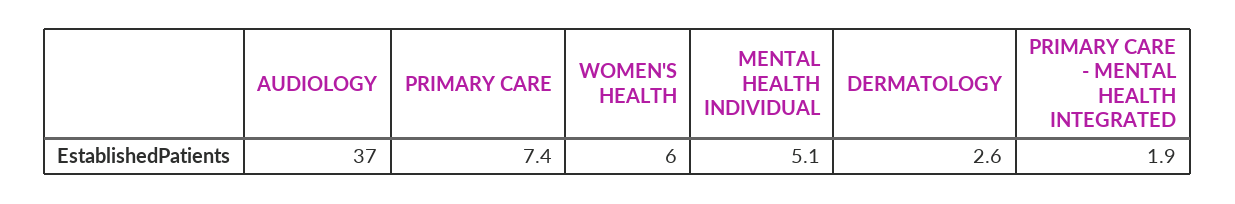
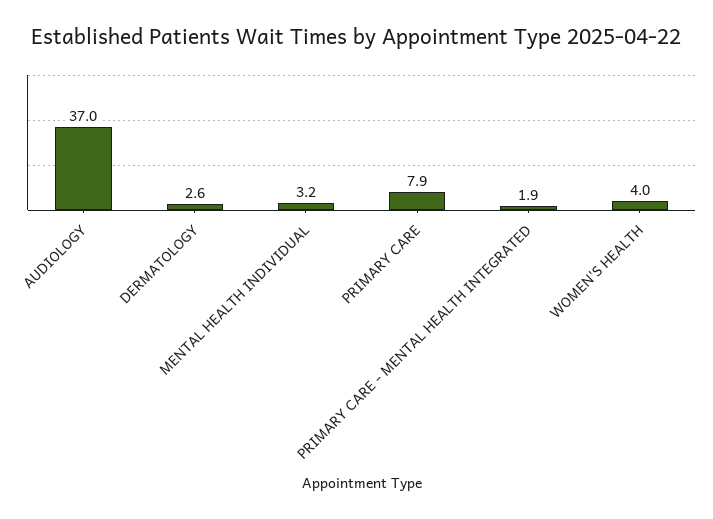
  {
    "AUDIOLOGY": 37,
-   "PRIMARY CARE": 7.4,
+   "PRIMARY CARE": 7.9,
-   "WOMEN'S HEALTH": 6,
+   "WOMEN'S HEALTH": 4,
-   "MENTAL HEALTH INDIVIDUAL": 5.1,
+   "MENTAL HEALTH INDIVIDUAL": 3.2,
    "DERMATOLOGY": 2.6,
    "PRIMARY CARE - MENTAL HEALTH INTEGRATED": 1.9
  }

